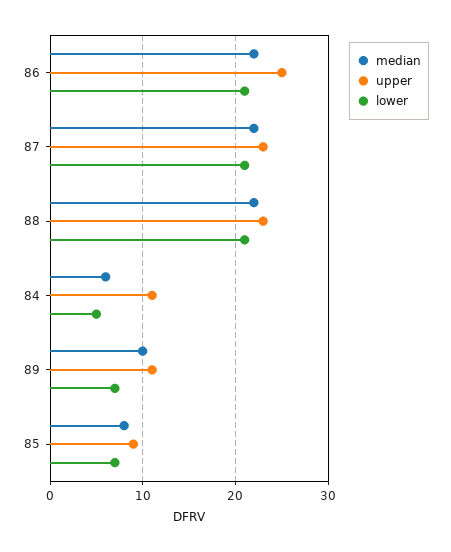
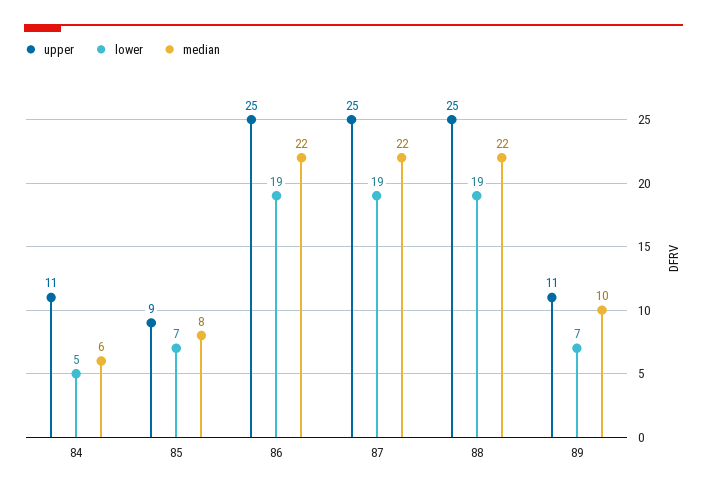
  {
    "median": {
      "86": 22,
      "87": 22,
      "88": 22,
      "84": 6,
      "89": 10,
      "85": 8
    },
    "upper": {
      "86": 25,
-     "87": 23,
+     "87": 25,
-     "88": 23,
+     "88": 25,
      "84": 11,
      "89": 11,
      "85": 9
    },
    "lower": {
-     "86": 21,
+     "86": 19,
-     "87": 21,
+     "87": 19,
-     "88": 21,
+     "88": 19,
      "84": 5,
      "89": 7,
      "85": 7
    }
  }

